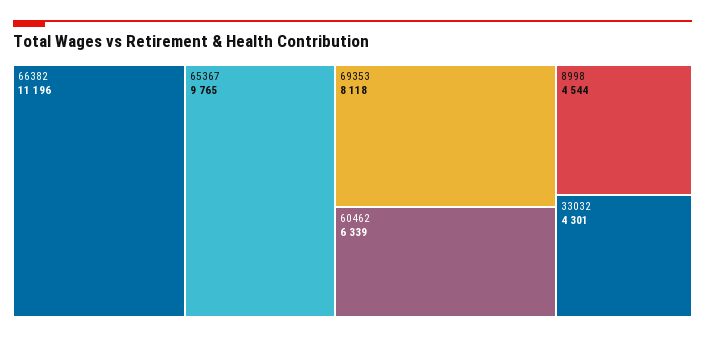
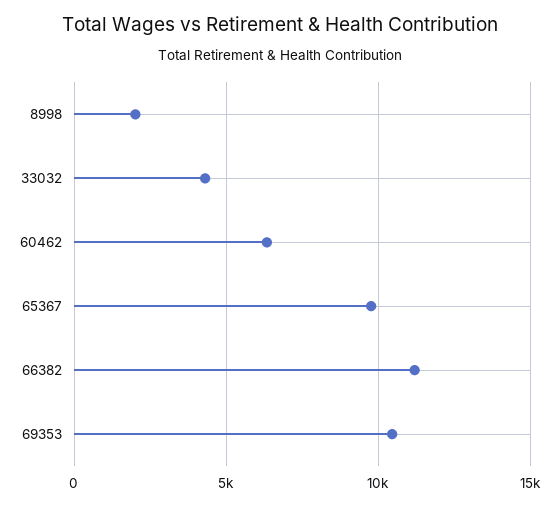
  {
    "66382": 11196,
    "65367": 9765,
-   "69353": 8118,
+   "69353": 10500,
    "60462": 6339,
-   "8998": 4544,
+   "8998": 2000,
    "33032": 4301
  }

